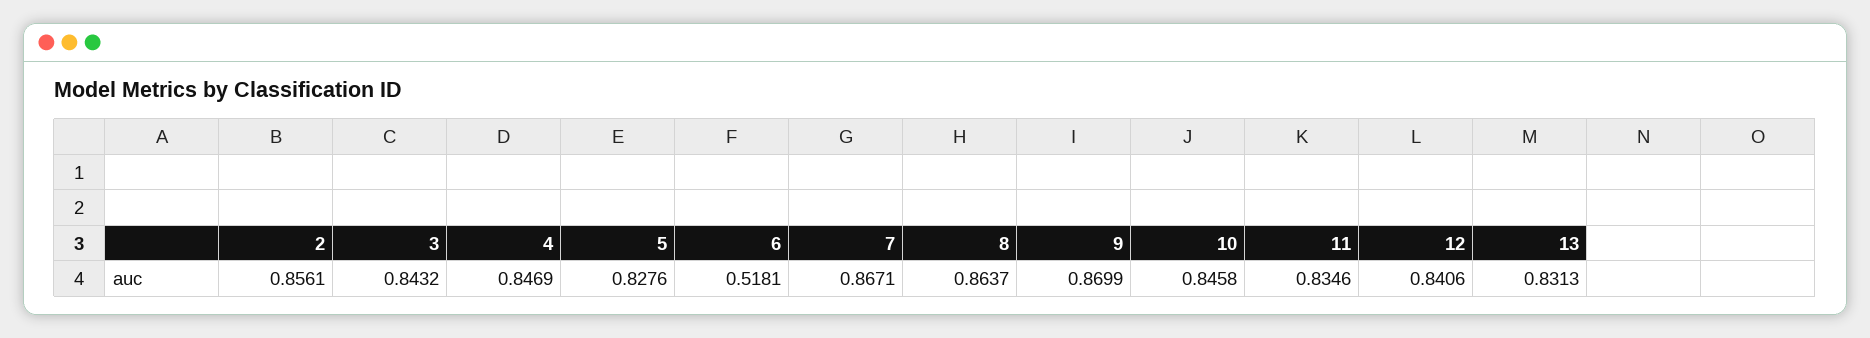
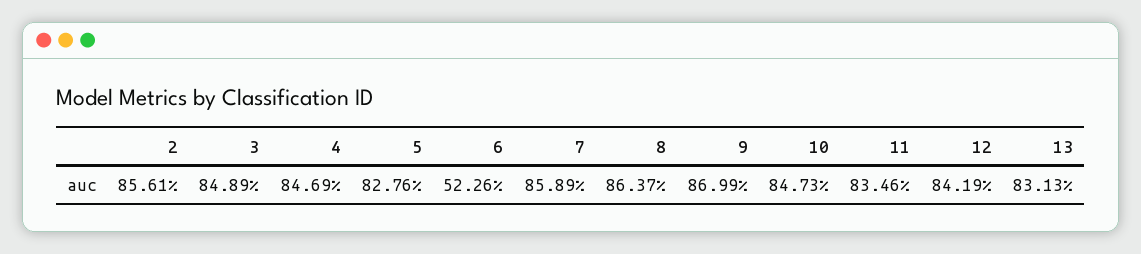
  {
    "2": 0.8561,
-   "3": 0.8432,
+   "3": 0.8489,
    "4": 0.8469,
    "5": 0.8276,
-   "6": 0.5181,
+   "6": 0.5226,
-   "7": 0.8671,
+   "7": 0.8589,
    "8": 0.8637,
    "9": 0.8699,
-   "10": 0.8458,
+   "10": 0.8473,
    "11": 0.8346,
-   "12": 0.8406,
+   "12": 0.8419,
    "13": 0.8313
  }

